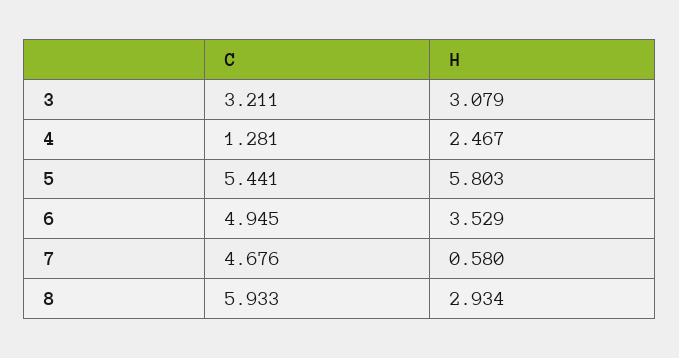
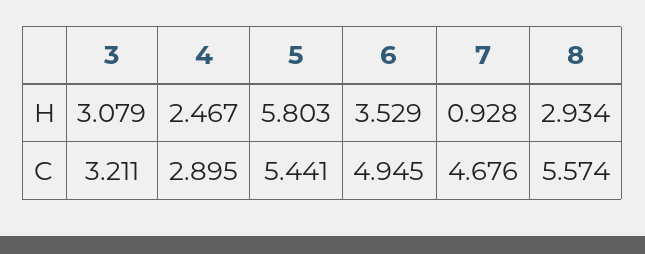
  {
    "C": {
      "3": 3.211,
-     "4": 1.281,
+     "4": 2.895,
      "5": 5.441,
      "6": 4.945,
      "7": 4.676,
-     "8": 5.933
+     "8": 5.574
    },
    "H": {
      "3": 3.079,
      "4": 2.467,
      "5": 5.803,
      "6": 3.529,
-     "7": 0.58,
+     "7": 0.928,
      "8": 2.934
    }
  }

